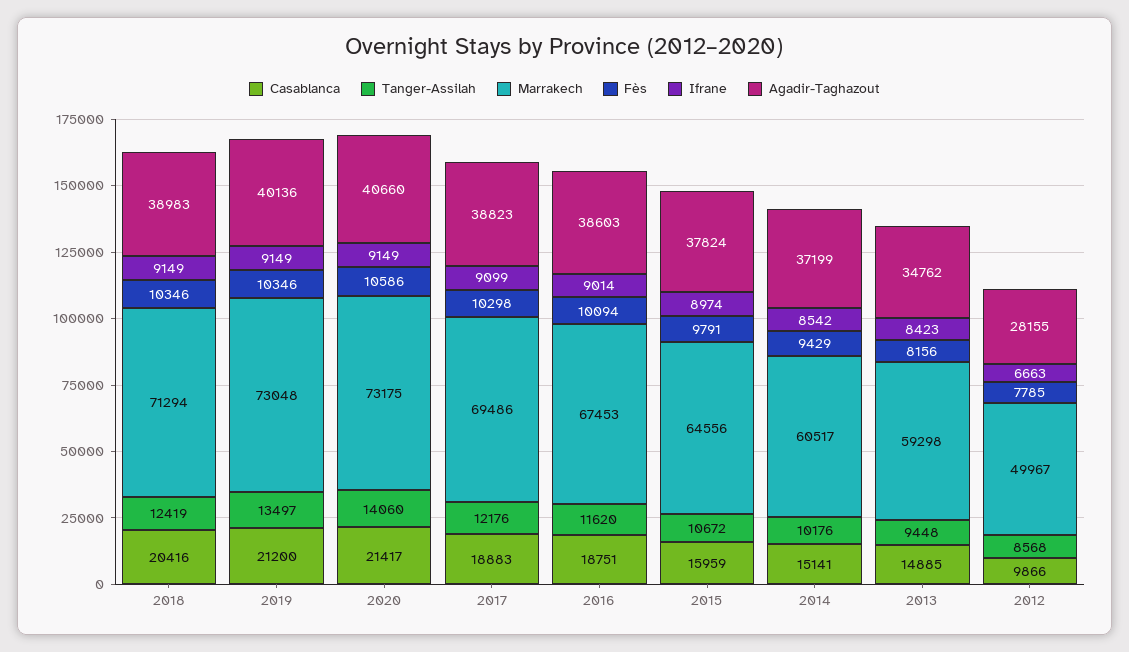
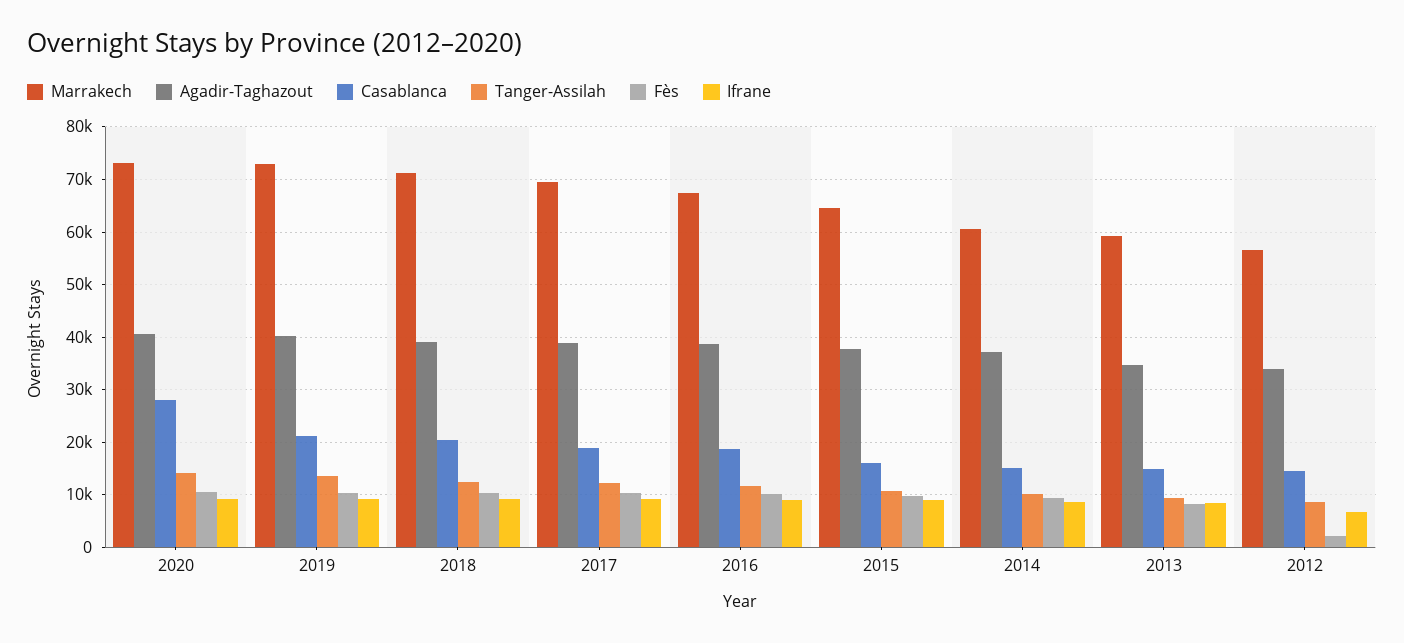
  {
    "Casablanca": {
      "2018": 20416,
      "2019": 21200,
-     "2020": 21417,
+     "2020": 28000,
      "2017": 18883,
      "2016": 18751,
      "2015": 15959,
      "2014": 15141,
      "2013": 14885,
-     "2012": 9866
+     "2012": 14000
    },
    "Tanger-Assilah": {
      "2018": 12419,
      "2019": 13497,
      "2020": 14060,
      "2017": 12176,
      "2016": 11620,
      "2015": 10672,
      "2014": 10176,
      "2013": 9448,
      "2012": 8568
    },
    "Marrakech": {
      "2018": 71294,
      "2019": 73048,
      "2020": 73175,
      "2017": 69486,
      "2016": 67453,
      "2015": 64556,
      "2014": 60517,
      "2013": 59298,
-     "2012": 49967
+     "2012": 56000
    },
    "Fès": {
      "2018": 10346,
      "2019": 10346,
      "2020": 10586,
      "2017": 10298,
      "2016": 10094,
      "2015": 9791,
      "2014": 9429,
      "2013": 8156,
-     "2012": 7785
+     "2012": 2000
    },
    "Ifrane": {
      "2018": 9149,
      "2019": 9149,
      "2020": 9149,
      "2017": 9099,
      "2016": 9014,
      "2015": 8974,
      "2014": 8542,
      "2013": 8423,
      "2012": 6663
    },
    "Agadir-Taghazout": {
      "2018": 38983,
      "2019": 40136,
      "2020": 40660,
      "2017": 38823,
      "2016": 38603,
      "2015": 37824,
      "2014": 37199,
      "2013": 34762,
-     "2012": 28155
+     "2012": 34000
    }
  }

